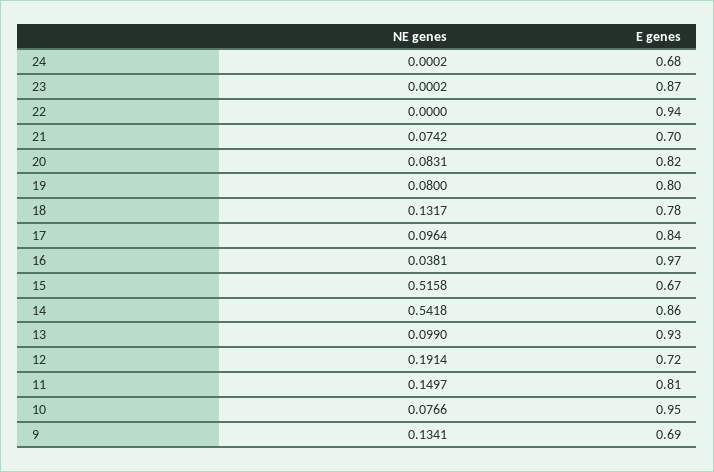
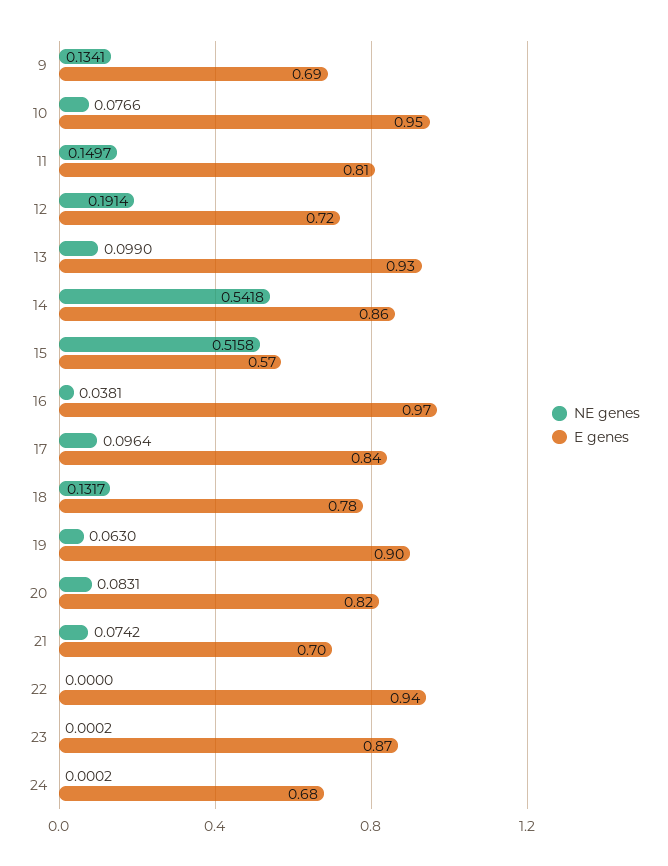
  {
    "NE genes": {
      "24": 0.0002,
      "23": 0.0002,
      "22": 0,
      "21": 0.0742,
      "20": 0.0831,
-     "19": 0.08,
+     "19": 0.063,
      "18": 0.1317,
      "17": 0.0964,
      "16": 0.0381,
      "15": 0.5158,
      "14": 0.5418,
      "13": 0.099,
      "12": 0.1914,
      "11": 0.1497,
      "10": 0.0766,
      "9": 0.1341
    },
    "E genes": {
      "24": 0.68,
      "23": 0.87,
      "22": 0.94,
      "21": 0.7,
      "20": 0.82,
-     "19": 0.8,
+     "19": 0.9,
      "18": 0.78,
      "17": 0.84,
      "16": 0.97,
-     "15": 0.67,
+     "15": 0.57,
      "14": 0.86,
      "13": 0.93,
      "12": 0.72,
      "11": 0.81,
      "10": 0.95,
      "9": 0.69
    }
  }

